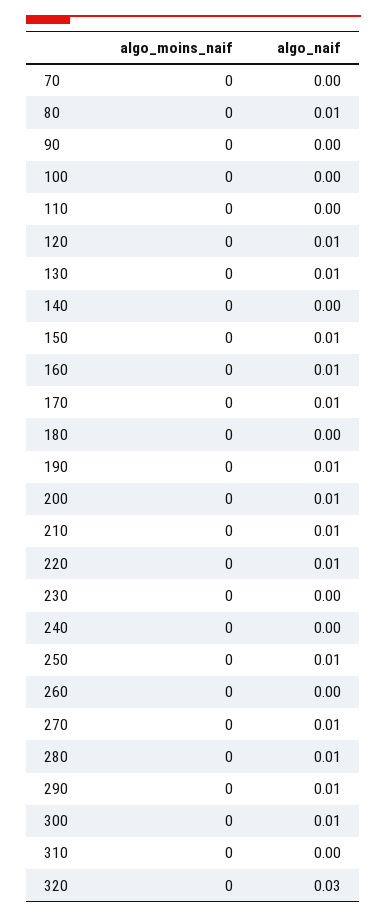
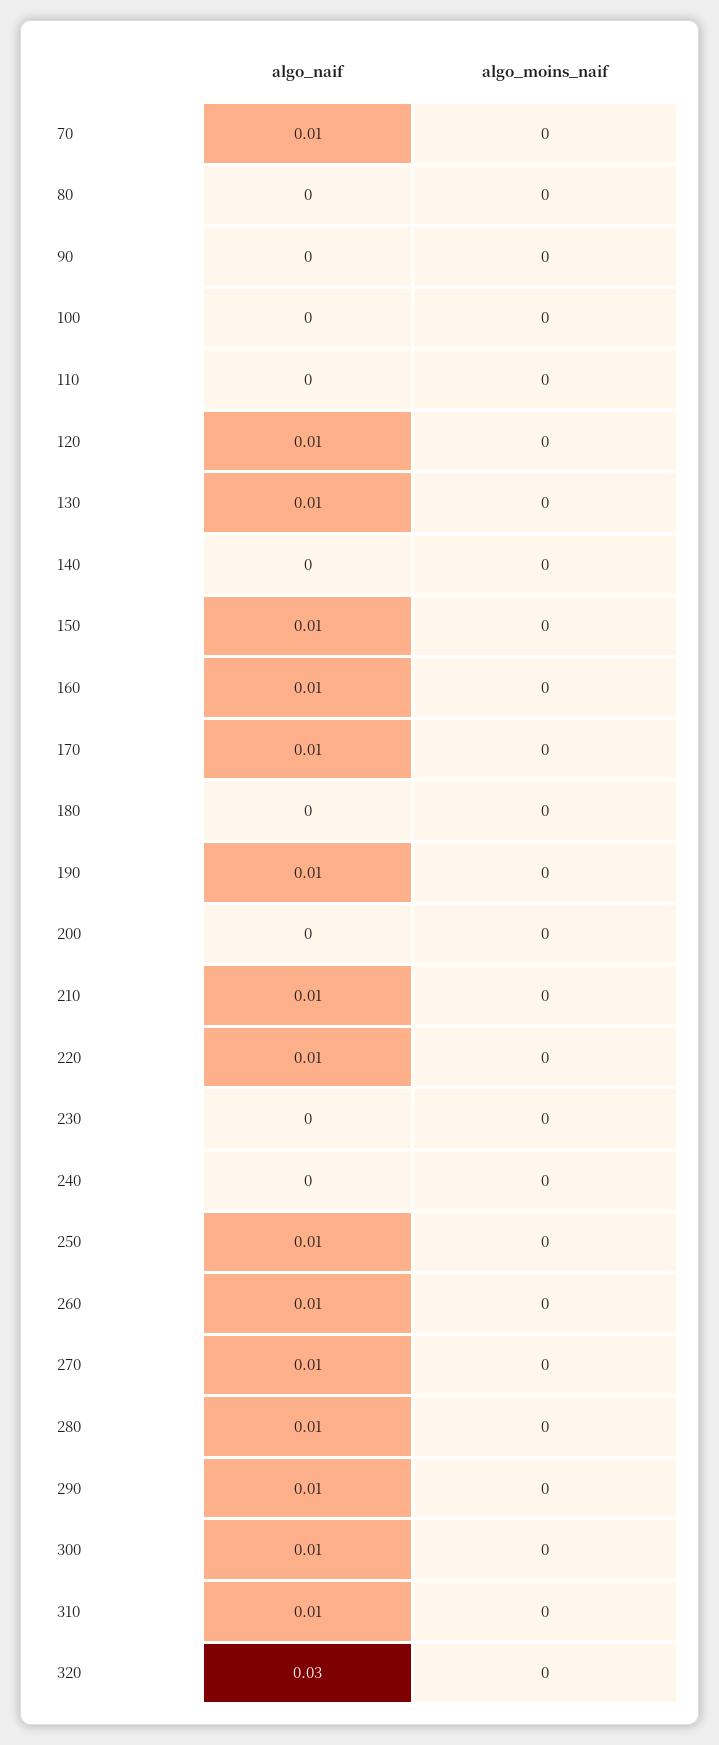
  {
    "algo_moins_naif": {
      "70": 0,
      "80": 0,
      "90": 0,
      "100": 0,
      "110": 0,
      "120": 0,
      "130": 0,
      "140": 0,
      "150": 0,
      "160": 0,
      "170": 0,
      "180": 0,
      "190": 0,
      "200": 0,
      "210": 0,
      "220": 0,
      "230": 0,
      "240": 0,
      "250": 0,
      "260": 0,
      "270": 0,
      "280": 0,
      "290": 0,
      "300": 0,
      "310": 0,
      "320": 0
    },
    "algo_naif": {
-     "70": 0,
+     "70": 0.01,
-     "80": 0.01,
+     "80": 0,
      "90": 0,
      "100": 0,
      "110": 0,
      "120": 0.01,
      "130": 0.01,
      "140": 0,
      "150": 0.01,
      "160": 0.01,
      "170": 0.01,
      "180": 0,
      "190": 0.01,
-     "200": 0.01,
+     "200": 0,
      "210": 0.01,
      "220": 0.01,
      "230": 0,
      "240": 0,
      "250": 0.01,
-     "260": 0,
+     "260": 0.01,
      "270": 0.01,
      "280": 0.01,
      "290": 0.01,
      "300": 0.01,
-     "310": 0,
+     "310": 0.01,
      "320": 0.03
    }
  }

